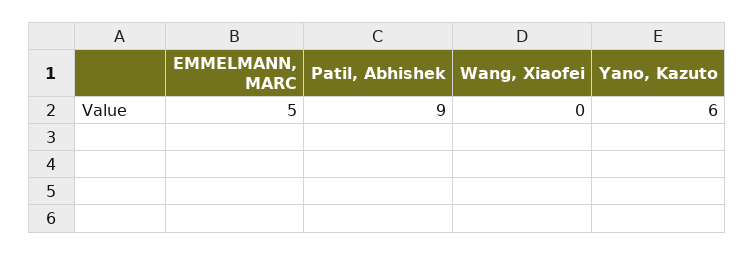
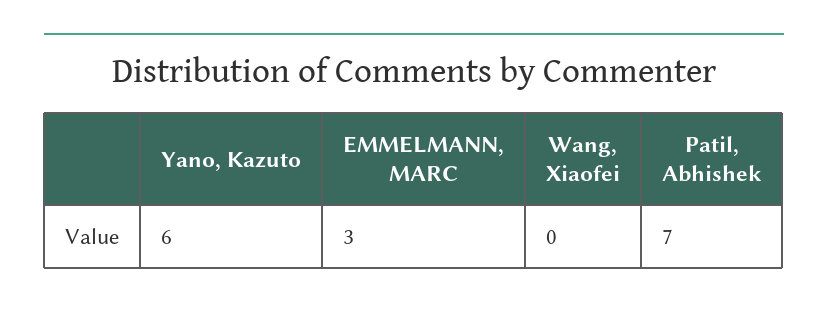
  {
-   "EMMELMANN, MARC": 5,
+   "EMMELMANN, MARC": 3,
-   "Patil, Abhishek": 9,
+   "Patil, Abhishek": 7,
    "Wang, Xiaofei": 0,
    "Yano, Kazuto": 6
  }

